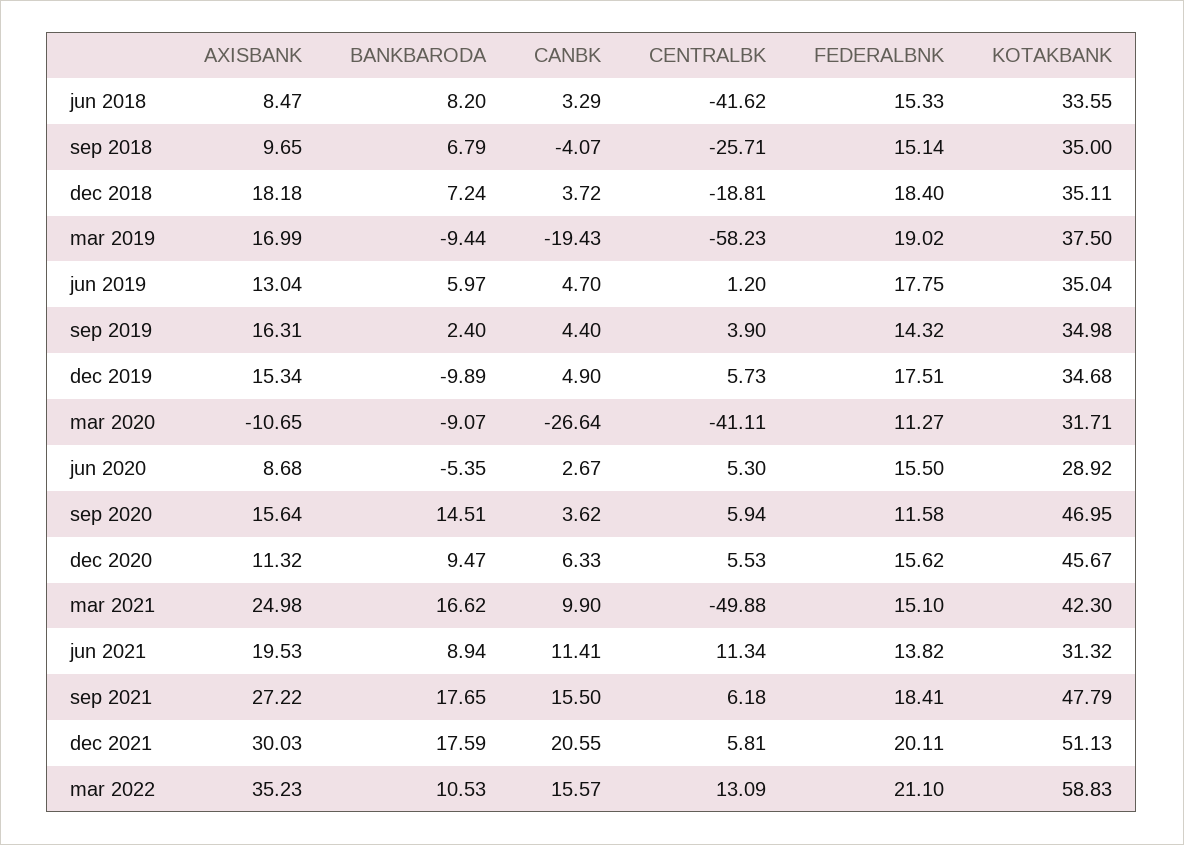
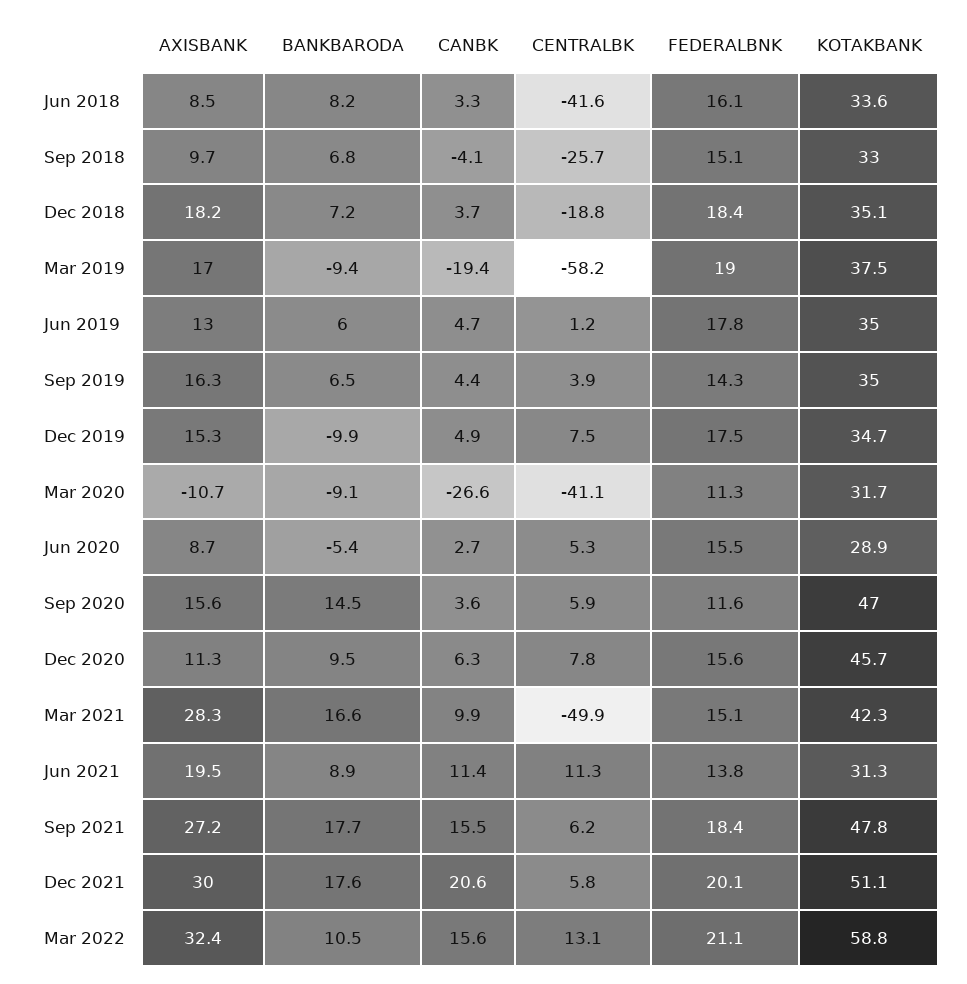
  {
    "AXISBANK": {
      "jun 2018": 8.47,
      "sep 2018": 9.65,
      "dec 2018": 18.18,
      "mar 2019": 16.99,
      "jun 2019": 13.04,
      "sep 2019": 16.31,
      "dec 2019": 15.34,
      "mar 2020": -10.65,
      "jun 2020": 8.68,
      "sep 2020": 15.64,
      "dec 2020": 11.32,
-     "mar 2021": 24.98,
+     "mar 2021": 28.3,
      "jun 2021": 19.53,
      "sep 2021": 27.22,
      "dec 2021": 30.03,
-     "mar 2022": 35.23
+     "mar 2022": 32.4
    },
    "BANKBARODA": {
      "jun 2018": 8.2,
      "sep 2018": 6.79,
      "dec 2018": 7.24,
      "mar 2019": -9.44,
      "jun 2019": 5.97,
-     "sep 2019": 2.4,
+     "sep 2019": 6.5,
      "dec 2019": -9.89,
      "mar 2020": -9.07,
      "jun 2020": -5.35,
      "sep 2020": 14.51,
      "dec 2020": 9.47,
      "mar 2021": 16.62,
      "jun 2021": 8.94,
      "sep 2021": 17.65,
      "dec 2021": 17.59,
      "mar 2022": 10.53
    },
    "CANBK": {
      "jun 2018": 3.29,
      "sep 2018": -4.07,
      "dec 2018": 3.72,
      "mar 2019": -19.43,
      "jun 2019": 4.7,
      "sep 2019": 4.4,
      "dec 2019": 4.9,
      "mar 2020": -26.64,
      "jun 2020": 2.67,
      "sep 2020": 3.62,
      "dec 2020": 6.33,
      "mar 2021": 9.9,
      "jun 2021": 11.41,
      "sep 2021": 15.5,
      "dec 2021": 20.55,
      "mar 2022": 15.57
    },
    "CENTRALBK": {
      "jun 2018": -41.62,
      "sep 2018": -25.71,
      "dec 2018": -18.81,
      "mar 2019": -58.23,
      "jun 2019": 1.2,
      "sep 2019": 3.9,
-     "dec 2019": 5.73,
+     "dec 2019": 7.5,
      "mar 2020": -41.11,
      "jun 2020": 5.3,
      "sep 2020": 5.94,
-     "dec 2020": 5.53,
+     "dec 2020": 7.8,
      "mar 2021": -49.88,
      "jun 2021": 11.34,
      "sep 2021": 6.18,
      "dec 2021": 5.81,
      "mar 2022": 13.09
    },
    "FEDERALBNK": {
-     "jun 2018": 15.33,
+     "jun 2018": 16.1,
      "sep 2018": 15.14,
      "dec 2018": 18.4,
      "mar 2019": 19.02,
      "jun 2019": 17.75,
      "sep 2019": 14.32,
      "dec 2019": 17.51,
      "mar 2020": 11.27,
      "jun 2020": 15.5,
      "sep 2020": 11.58,
      "dec 2020": 15.62,
      "mar 2021": 15.1,
      "jun 2021": 13.82,
      "sep 2021": 18.41,
      "dec 2021": 20.11,
      "mar 2022": 21.1
    },
    "KOTAKBANK": {
      "jun 2018": 33.55,
-     "sep 2018": 35,
+     "sep 2018": 33,
      "dec 2018": 35.11,
      "mar 2019": 37.5,
      "jun 2019": 35.04,
      "sep 2019": 34.98,
      "dec 2019": 34.68,
      "mar 2020": 31.71,
      "jun 2020": 28.92,
      "sep 2020": 46.95,
      "dec 2020": 45.67,
      "mar 2021": 42.3,
      "jun 2021": 31.32,
      "sep 2021": 47.79,
      "dec 2021": 51.13,
      "mar 2022": 58.83
    }
  }

